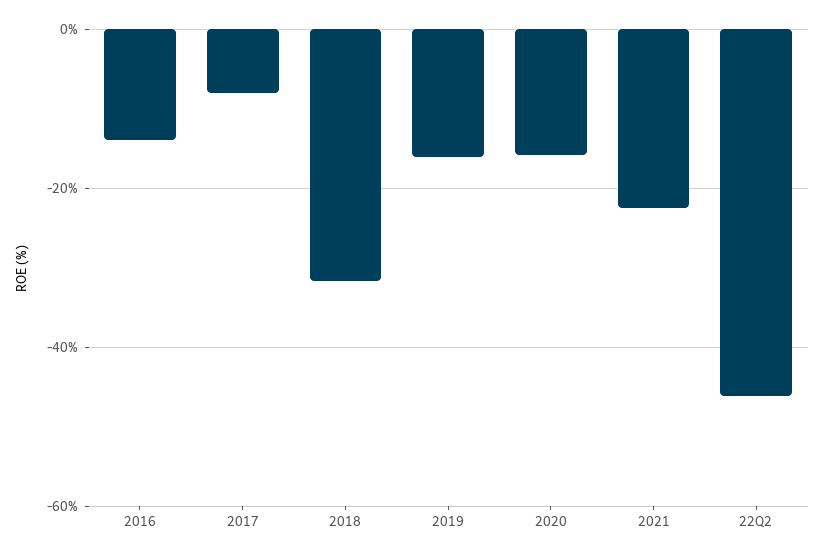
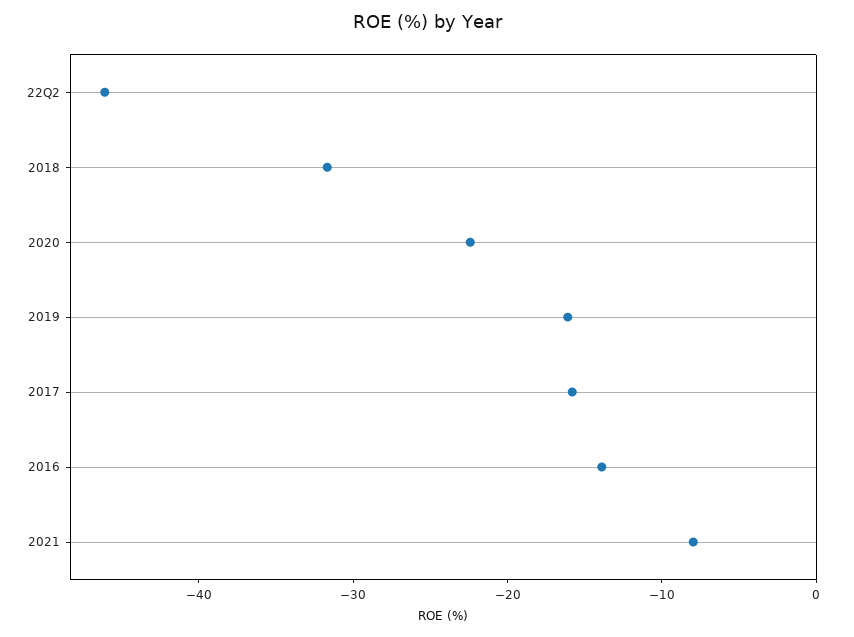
  {
    "2016": -14,
-   "2017": -8,
+   "2017": -16,
    "2018": -32,
    "2019": -16,
-   "2020": -16,
+   "2020": -22,
-   "2021": -22,
+   "2021": -8,
    "22Q2": -46
  }

